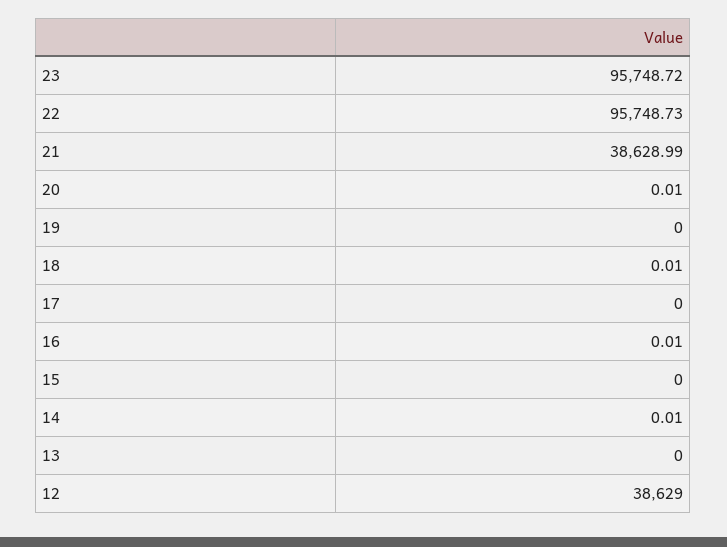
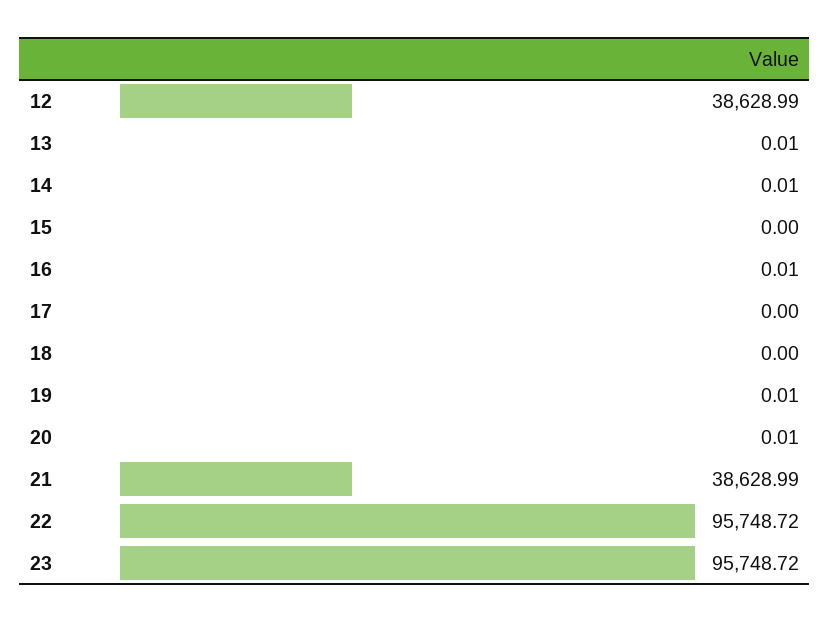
  {
    "23": 95748.72,
-   "22": 95748.73,
+   "22": 95748.72,
    "21": 38628.99,
    "20": 0.01,
-   "19": 0,
+   "19": 0.01,
-   "18": 0.01,
+   "18": 0,
    "17": 0,
    "16": 0.01,
    "15": 0,
    "14": 0.01,
-   "13": 0,
+   "13": 0.01,
-   "12": 38629
+   "12": 38628.99
  }

